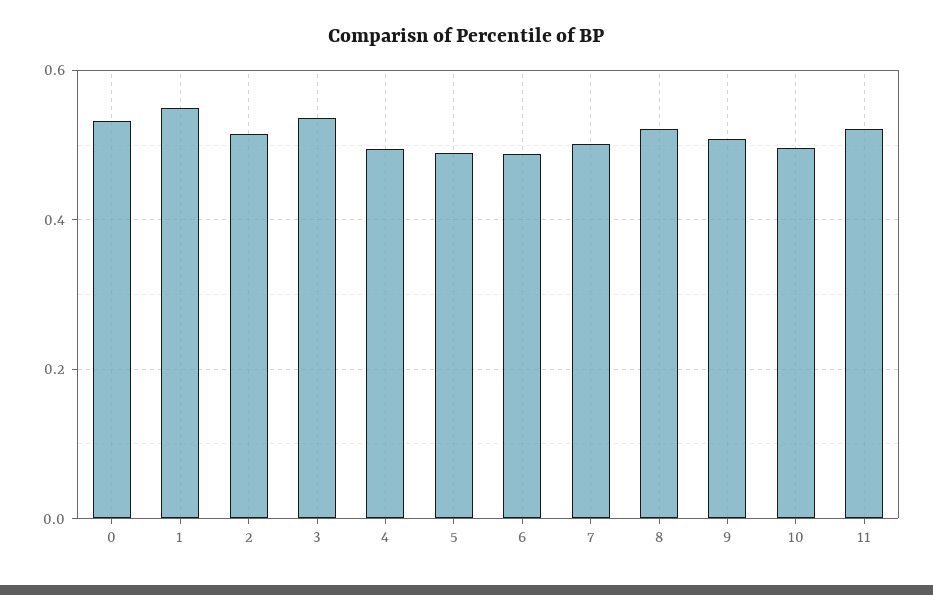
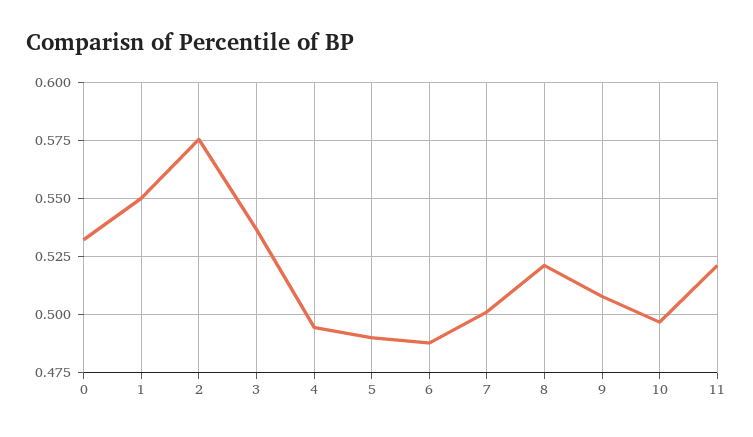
  {
    "0": 0.53,
    "1": 0.55,
-   "2": 0.52,
+   "2": 0.575,
    "3": 0.535,
    "4": 0.495,
    "5": 0.49,
    "6": 0.49,
    "7": 0.5,
    "8": 0.52,
    "9": 0.51,
    "10": 0.495,
    "11": 0.52
  }

